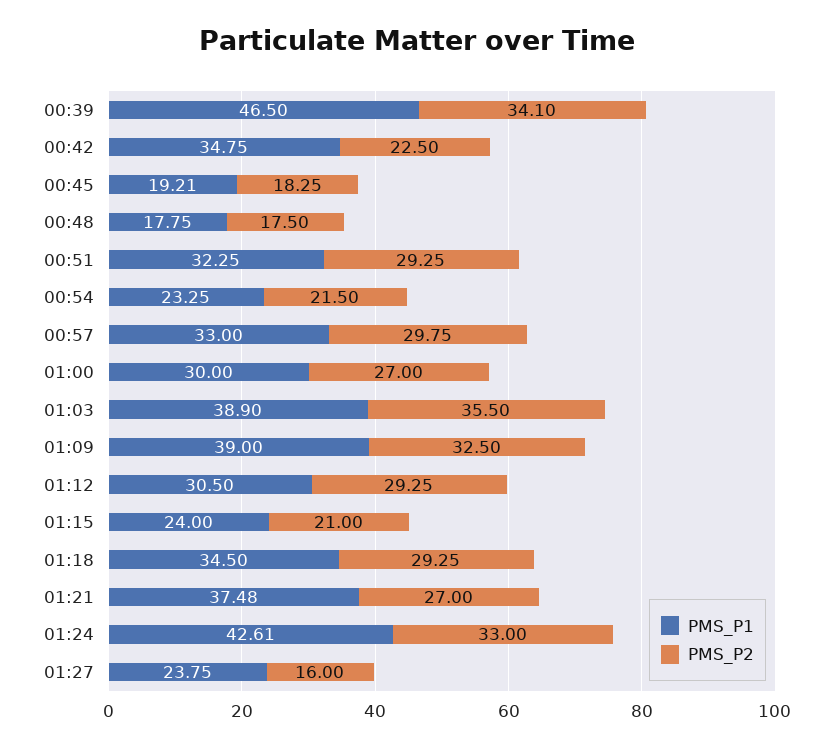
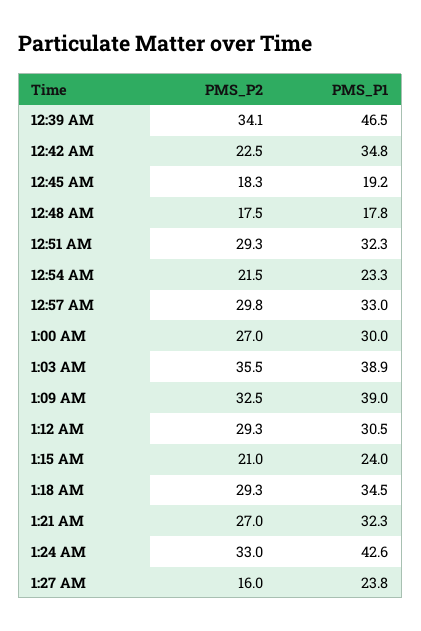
  {
    "PMS_P1": {
      "00:39": 46.5,
      "00:42": 34.75,
      "00:45": 19.21,
      "00:48": 17.75,
      "00:51": 32.25,
      "00:54": 23.25,
      "00:57": 33,
      "01:00": 30,
      "01:03": 38.9,
      "01:09": 39,
      "01:12": 30.5,
      "01:15": 24,
      "01:18": 34.5,
-     "01:21": 37.48,
+     "01:21": 32.3,
      "01:24": 42.61,
      "01:27": 23.75
    },
    "PMS_P2": {
      "00:39": 34.1,
      "00:42": 22.5,
      "00:45": 18.25,
      "00:48": 17.5,
      "00:51": 29.25,
      "00:54": 21.5,
      "00:57": 29.75,
      "01:00": 27,
      "01:03": 35.5,
      "01:09": 32.5,
      "01:12": 29.25,
      "01:15": 21,
      "01:18": 29.25,
      "01:21": 27,
      "01:24": 33,
      "01:27": 16
    }
  }

